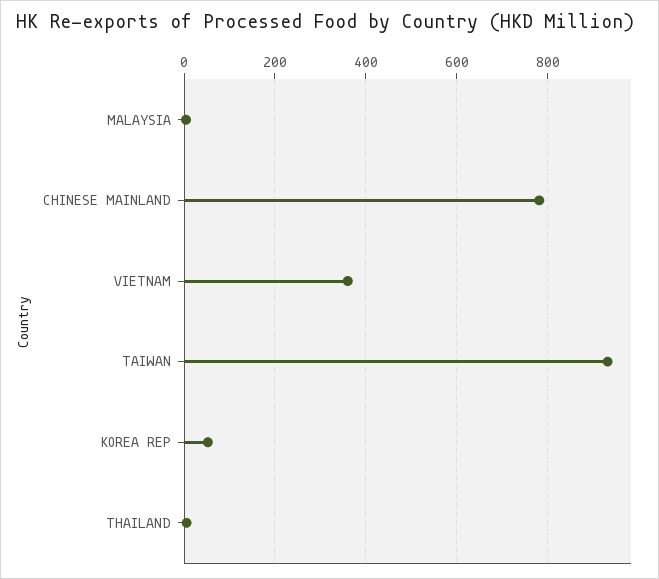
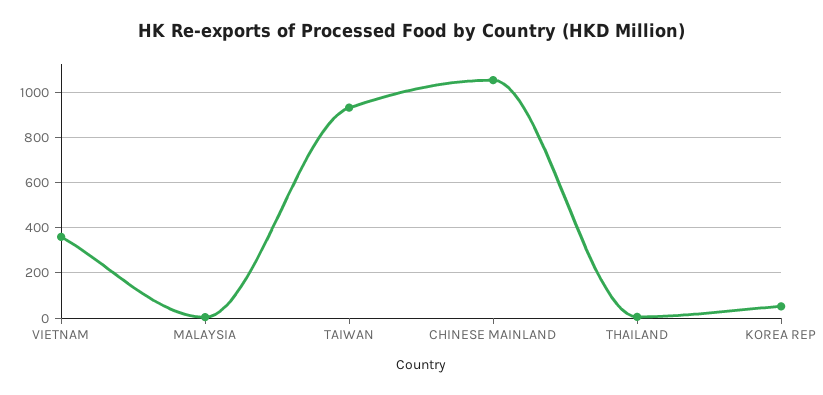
  {
    "MALAYSIA": 0,
-   "CHINESE MAINLAND": 780,
+   "CHINESE MAINLAND": 1050,
    "VIETNAM": 360,
    "TAIWAN": 940,
    "KOREA REP": 60,
    "THAILAND": 0
  }

